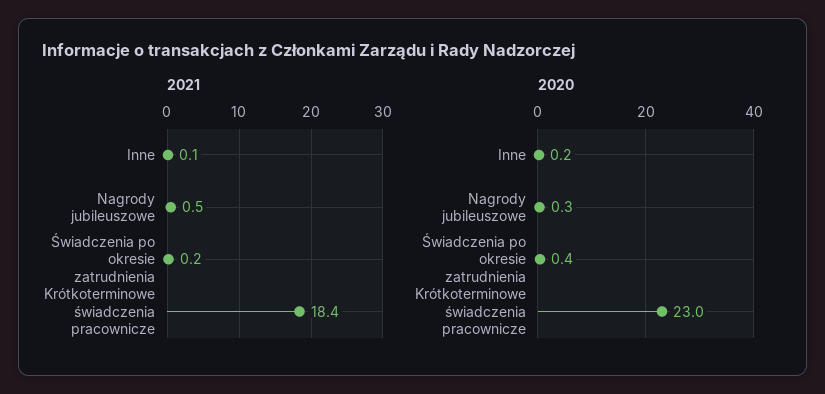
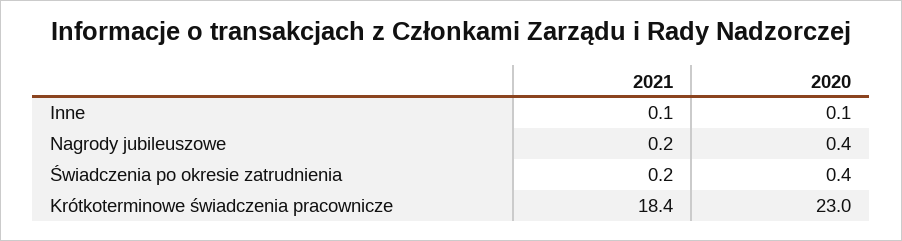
  {
    "2021": {
      "Inne": 0.1,
-     "Nagrody jubileuszowe": 0.5,
+     "Nagrody jubileuszowe": 0.2,
      "Świadczenia po okresie zatrudnienia": 0.2,
      "Krótkoterminowe świadczenia pracownicze": 18.4
    },
    "2020": {
-     "Inne": 0.2,
+     "Inne": 0.1,
-     "Nagrody jubileuszowe": 0.3,
+     "Nagrody jubileuszowe": 0.4,
      "Świadczenia po okresie zatrudnienia": 0.4,
      "Krótkoterminowe świadczenia pracownicze": 23
    }
  }

